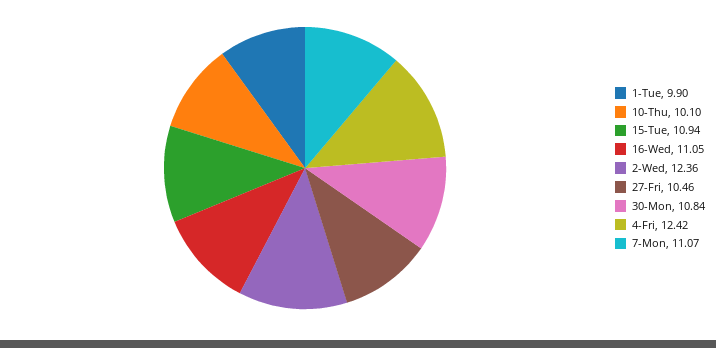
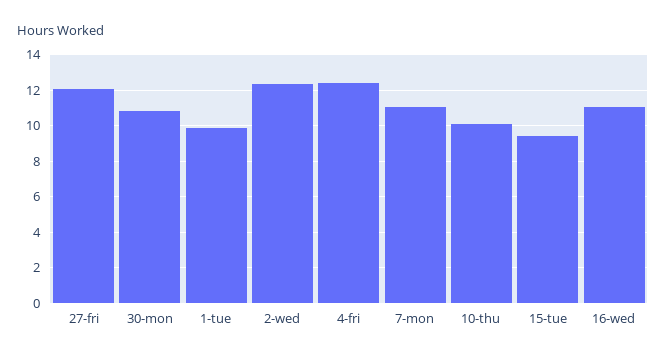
  {
    "1-Tue": 9.9,
    "10-Thu": 10.1,
-   "15-Tue": 10.94,
+   "15-Tue": 9.5,
    "16-Wed": 11.05,
    "2-Wed": 12.36,
-   "27-Fri": 10.46,
+   "27-Fri": 12,
    "30-Mon": 10.84,
    "4-Fri": 12.42,
    "7-Mon": 11.07
  }

